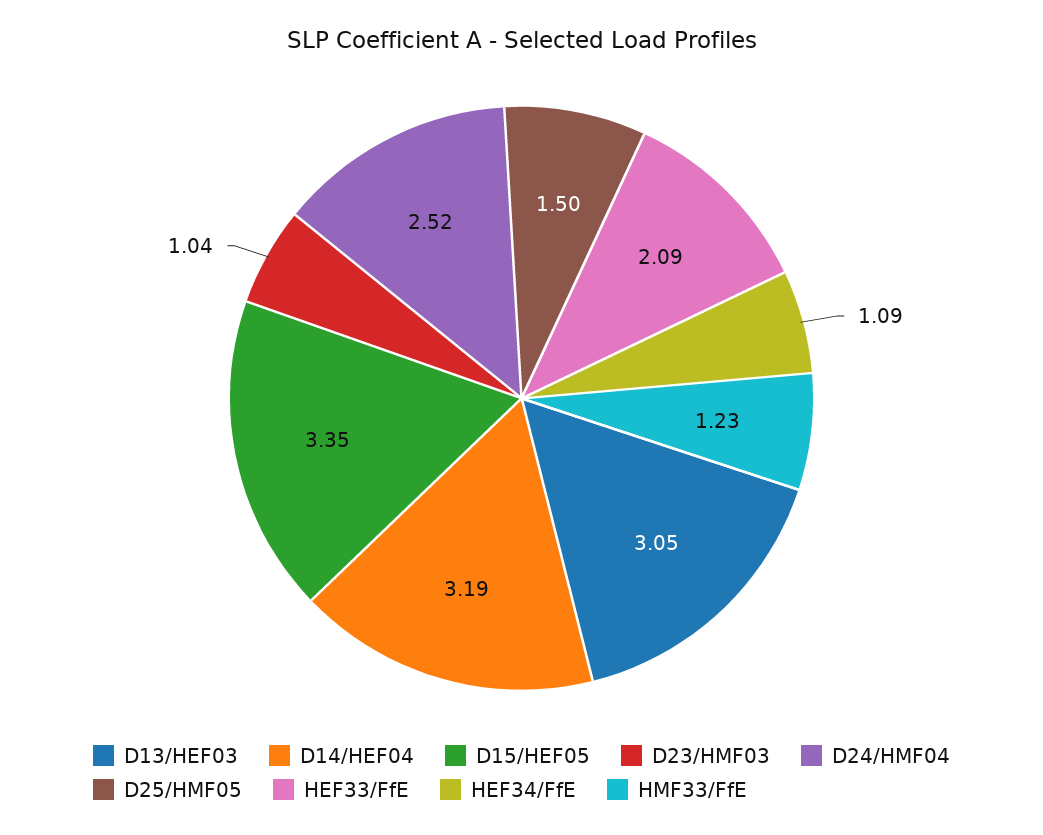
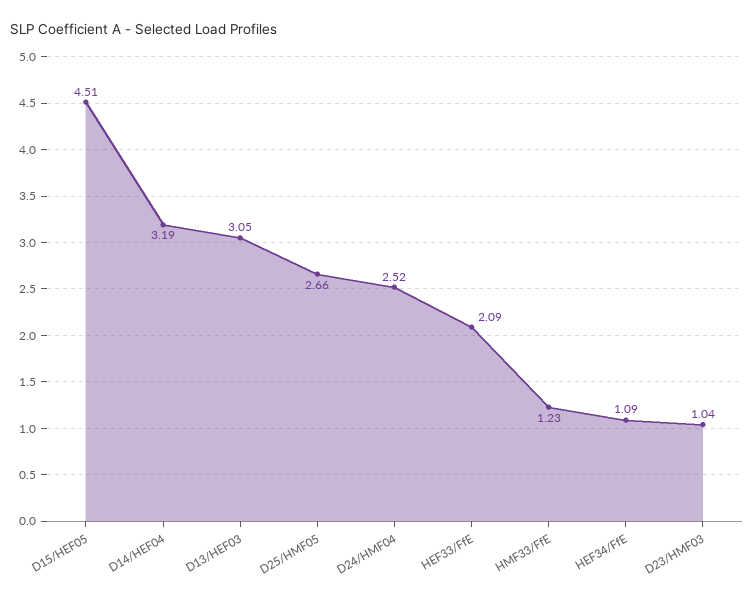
  {
    "D13/HEF03": 3.05,
    "D14/HEF04": 3.19,
-   "D15/HEF05": 3.35,
+   "D15/HEF05": 4.51,
    "D23/HMF03": 1.04,
    "D24/HMF04": 2.52,
-   "D25/HMF05": 1.5,
+   "D25/HMF05": 2.66,
    "HEF33/FfE": 2.09,
    "HEF34/FfE": 1.09,
    "HMF33/FfE": 1.23
  }

